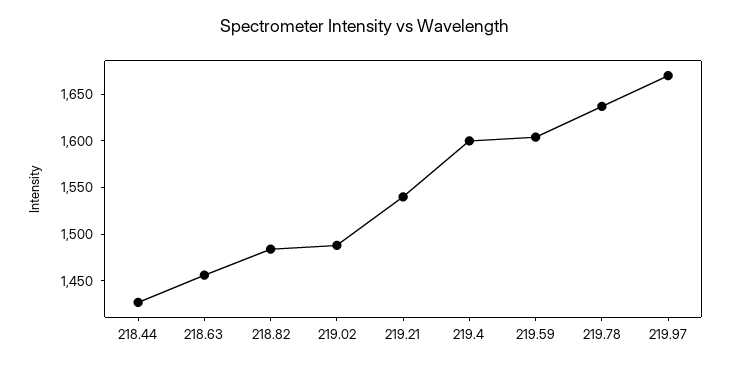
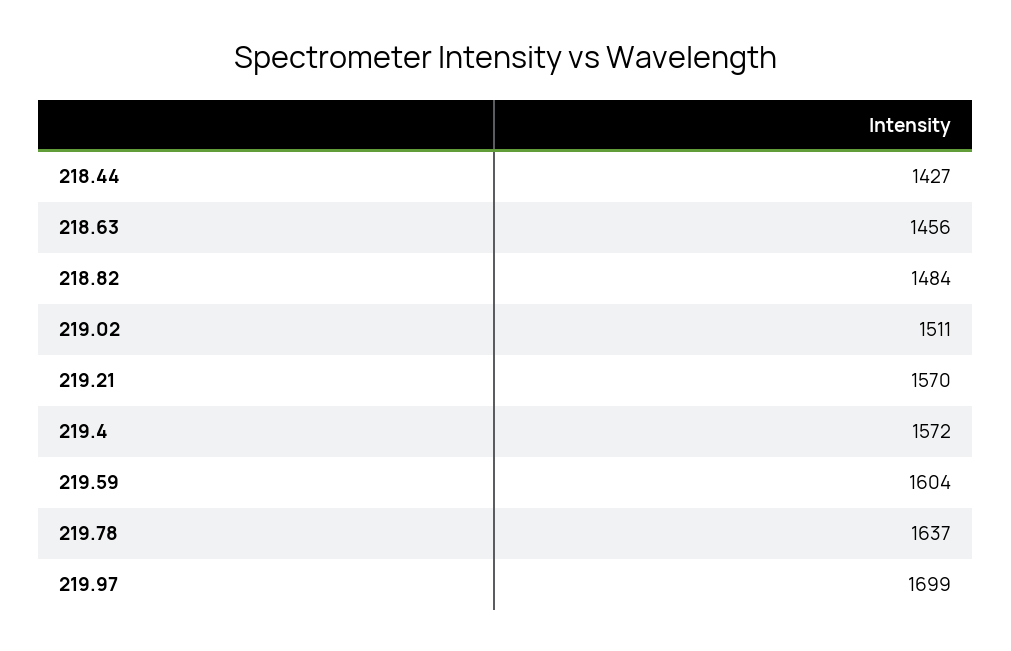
  {
    "218.44": 1427,
    "218.63": 1456,
    "218.82": 1484,
-   "219.02": 1490,
+   "219.02": 1511,
-   "219.21": 1540,
+   "219.21": 1570,
-   "219.4": 1600,
+   "219.4": 1572,
    "219.59": 1604,
    "219.78": 1637,
-   "219.97": 1670
+   "219.97": 1699
  }

